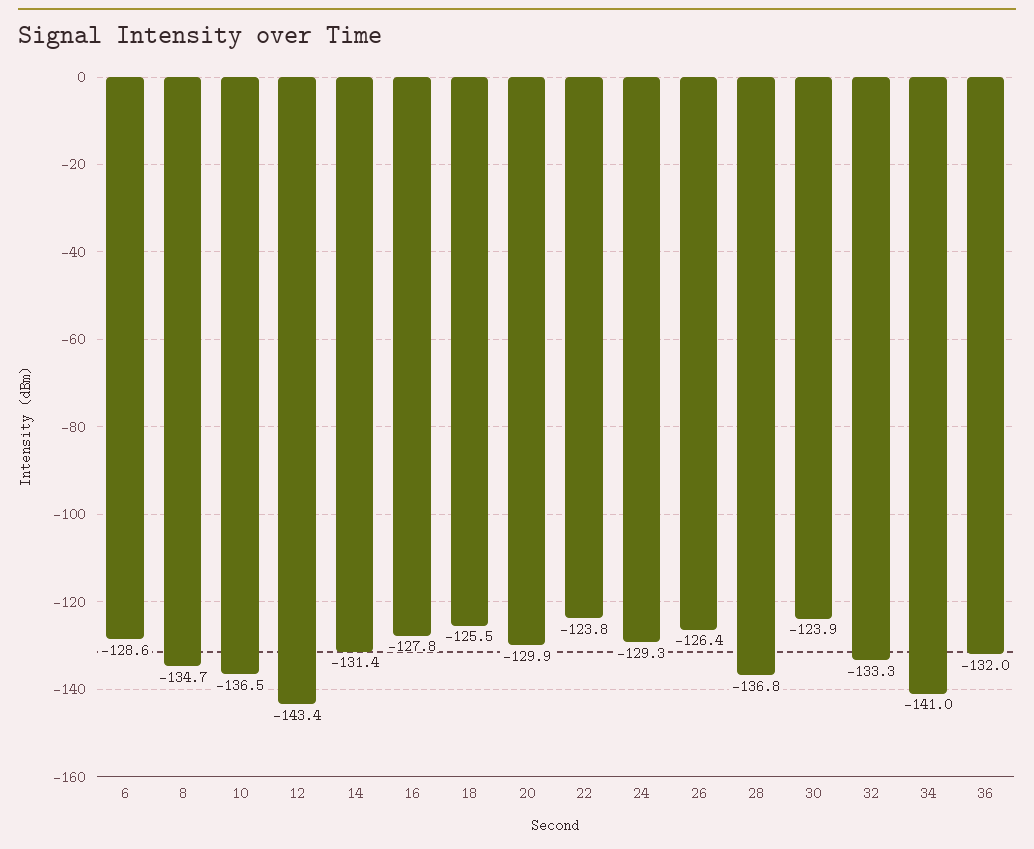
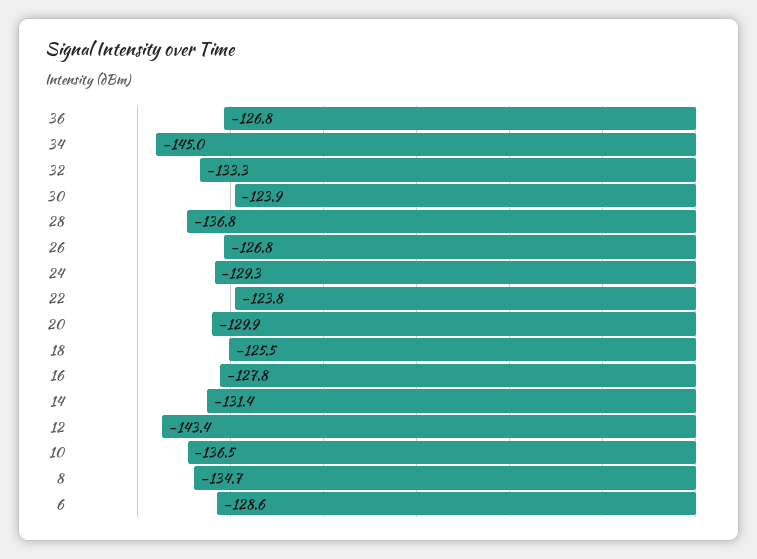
  {
    "6": -128.6,
    "8": -134.7,
    "10": -136.5,
    "12": -143.4,
    "14": -131.4,
    "16": -127.8,
    "18": -125.5,
    "20": -129.9,
    "22": -123.8,
    "24": -129.3,
-   "26": -126.4,
+   "26": -126.8,
    "28": -136.8,
    "30": -123.9,
    "32": -133.3,
-   "34": -141,
+   "34": -145,
-   "36": -132
+   "36": -126.8
  }

